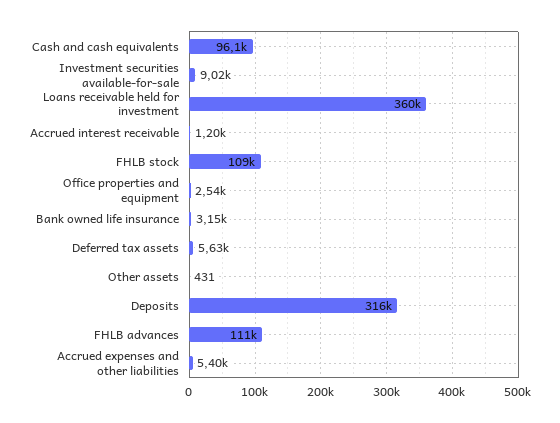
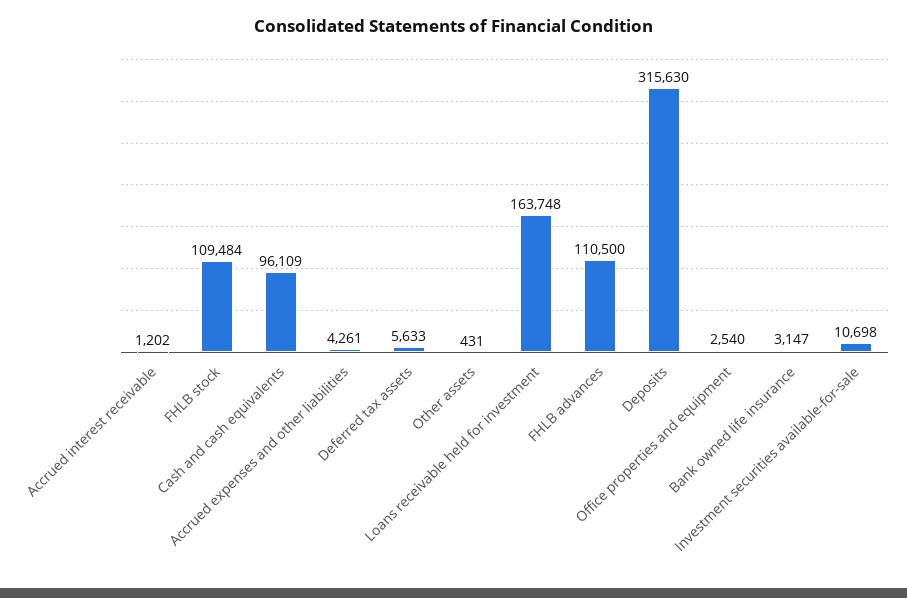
  {
    "Cash and cash equivalents": 96109,
-   "Investment securities available-for-sale": 9020,
+   "Investment securities available-for-sale": 10698,
-   "Loans receivable held for investment": 360000,
+   "Loans receivable held for investment": 163748,
    "Accrued interest receivable": 1202,
    "FHLB stock": 109484,
    "Office properties and equipment": 2540,
    "Bank owned life insurance": 3147,
    "Deferred tax assets": 5633,
    "Other assets": 431,
    "Deposits": 315630,
    "FHLB advances": 110500,
-   "Accrued expenses and other liabilities": 5400
+   "Accrued expenses and other liabilities": 4261
  }

